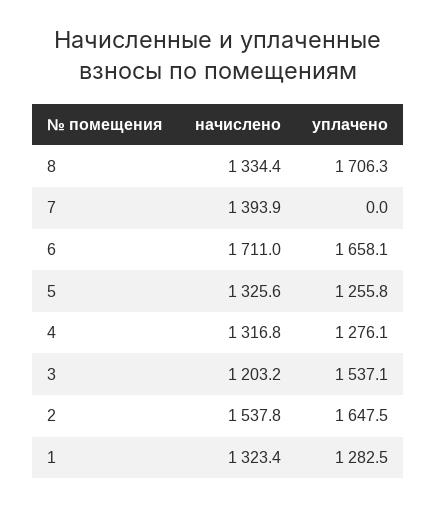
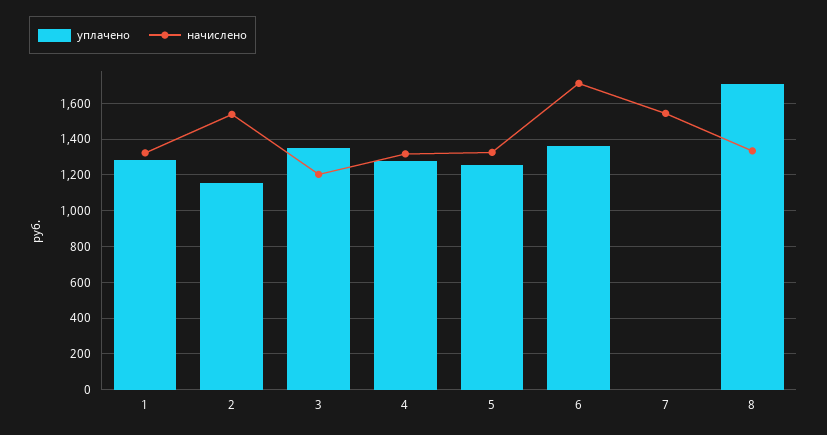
  {
    "начислено": {
      "8": 1334.4,
-     "7": 1393.9,
+     "7": 1550,
      "6": 1711,
      "5": 1325.6,
      "4": 1316.8,
      "3": 1203.2,
      "2": 1537.8,
      "1": 1323.4
    },
    "уплачено": {
      "8": 1706.3,
      "7": 0,
-     "6": 1658.1,
+     "6": 1350,
      "5": 1255.8,
      "4": 1276.1,
-     "3": 1537.1,
+     "3": 1350,
-     "2": 1647.5,
+     "2": 1150,
      "1": 1282.5
    }
  }

